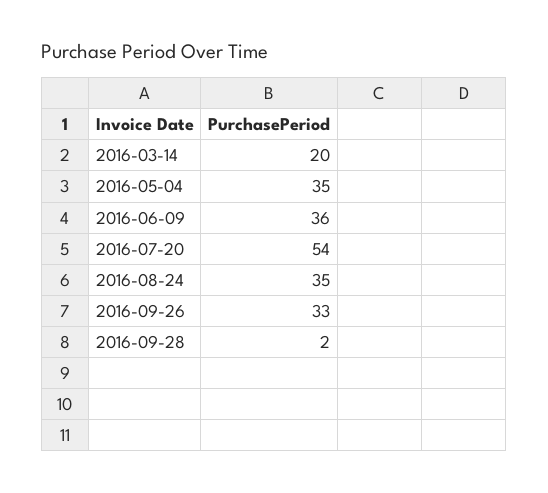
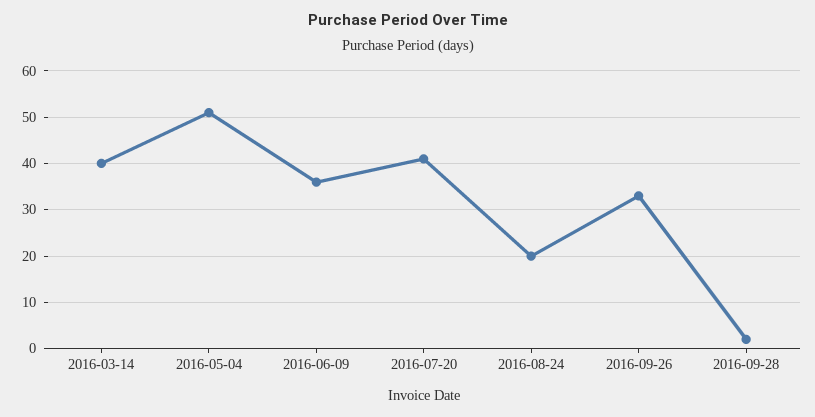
  {
-   "2016-03-14": 20,
+   "2016-03-14": 40,
-   "2016-05-04": 35,
+   "2016-05-04": 50,
    "2016-06-09": 36,
-   "2016-07-20": 54,
+   "2016-07-20": 40,
-   "2016-08-24": 35,
+   "2016-08-24": 20,
    "2016-09-26": 33,
    "2016-09-28": 2
  }

